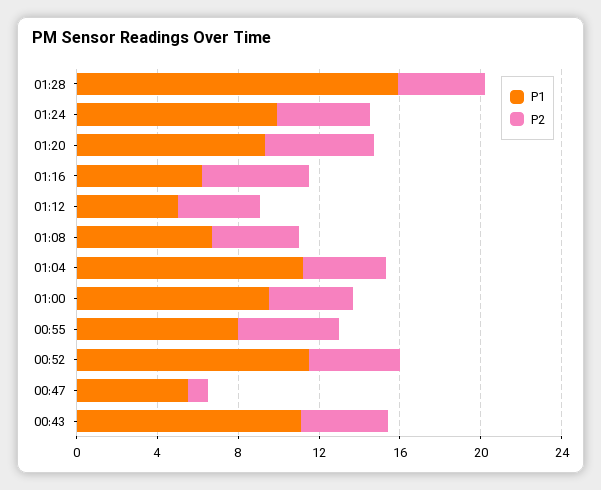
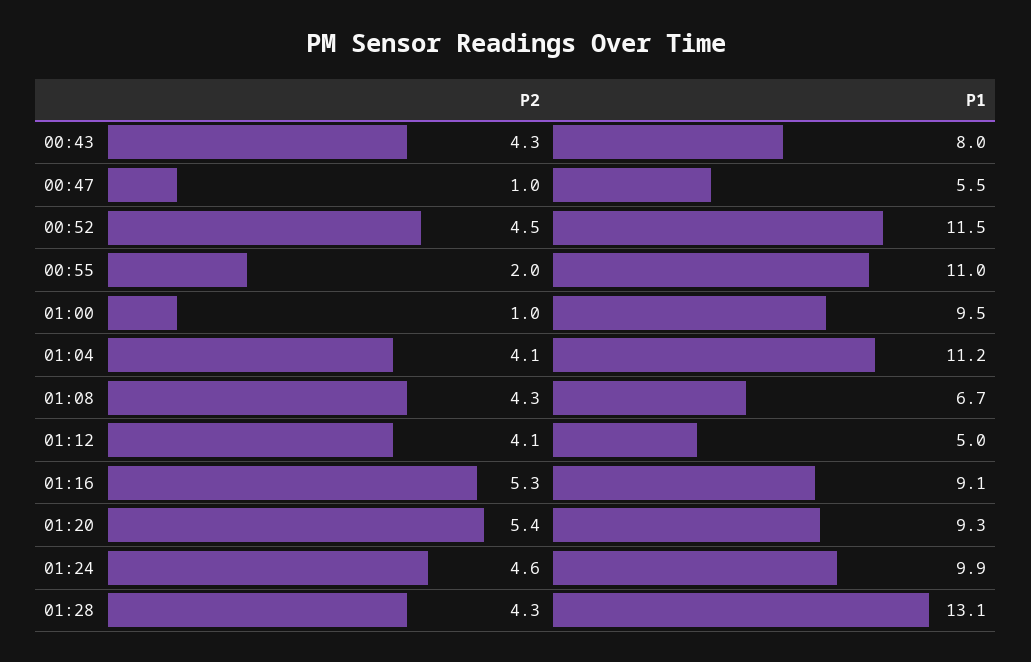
  {
    "P1": {
-     "01:28": 16,
+     "01:28": 13.1,
      "01:24": 9.9,
      "01:20": 9.3,
-     "01:16": 6,
+     "01:16": 9.1,
      "01:12": 5,
      "01:08": 6.7,
      "01:04": 11.2,
      "01:00": 9.5,
-     "00:55": 8,
+     "00:55": 11,
      "00:52": 11.5,
      "00:47": 5.5,
-     "00:43": 11
+     "00:43": 8
    },
    "P2": {
      "01:28": 4.3,
      "01:24": 4.6,
      "01:20": 5.4,
      "01:16": 5.3,
      "01:12": 4.1,
      "01:08": 4.3,
      "01:04": 4.1,
-     "01:00": 4,
+     "01:00": 1,
-     "00:55": 5,
+     "00:55": 2,
      "00:52": 4.5,
      "00:47": 1,
      "00:43": 4.3
    }
  }

